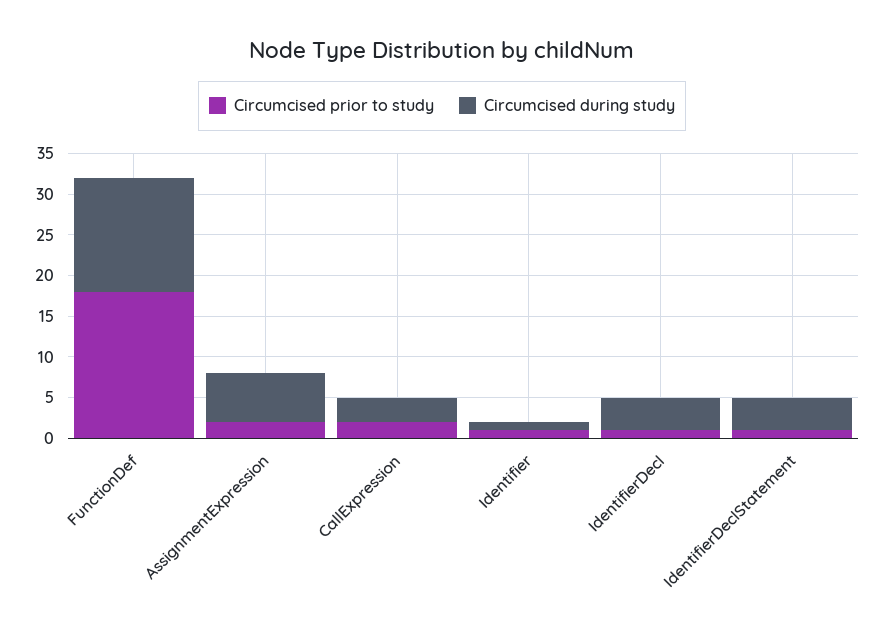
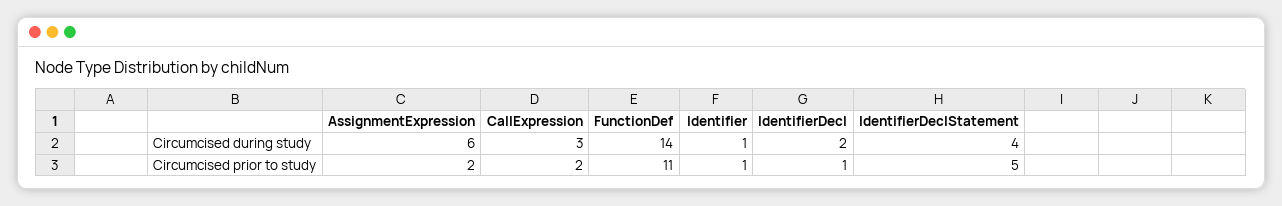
  {
    "Circumcised prior to study": {
-     "FunctionDef": 18,
+     "FunctionDef": 11,
      "AssignmentExpression": 2,
      "CallExpression": 2,
      "Identifier": 1,
      "IdentifierDecl": 1,
-     "IdentifierDeclStatement": 1
+     "IdentifierDeclStatement": 5
    },
    "Circumcised during study": {
      "FunctionDef": 14,
      "AssignmentExpression": 6,
      "CallExpression": 3,
      "Identifier": 1,
-     "IdentifierDecl": 4,
+     "IdentifierDecl": 2,
      "IdentifierDeclStatement": 4
    }
  }

